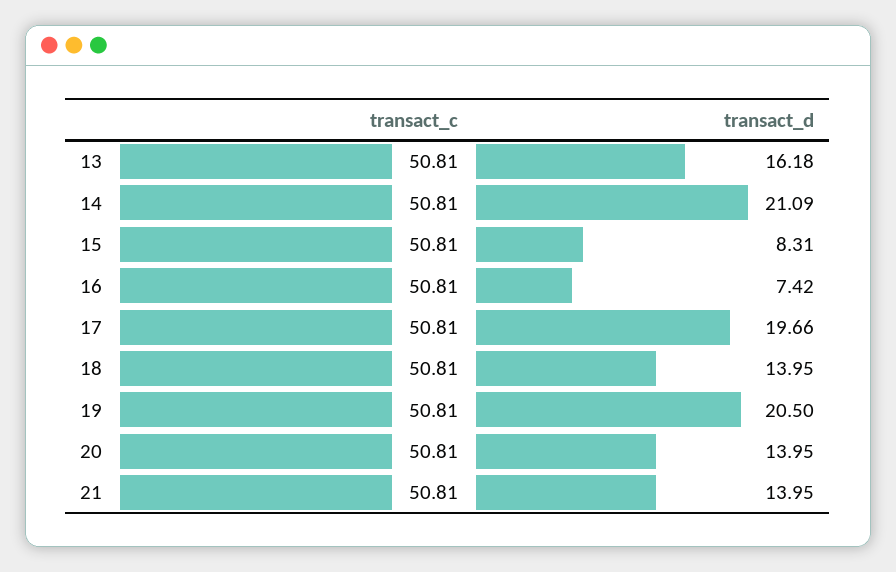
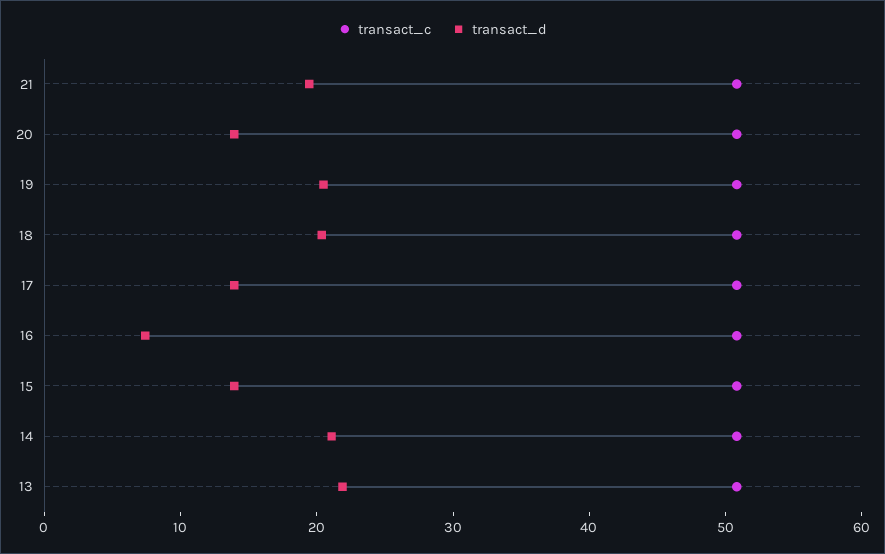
  {
    "transact_c": {
      "13": 50.81,
      "14": 50.81,
      "15": 50.81,
      "16": 50.81,
      "17": 50.81,
      "18": 50.81,
      "19": 50.81,
      "20": 50.81,
      "21": 50.81
    },
    "transact_d": {
-     "13": 16.18,
+     "13": 22,
      "14": 21.09,
-     "15": 8.31,
+     "15": 14,
      "16": 7.42,
-     "17": 19.66,
+     "17": 14,
-     "18": 13.95,
+     "18": 20,
      "19": 20.5,
      "20": 13.95,
-     "21": 13.95
+     "21": 20
    }
  }

